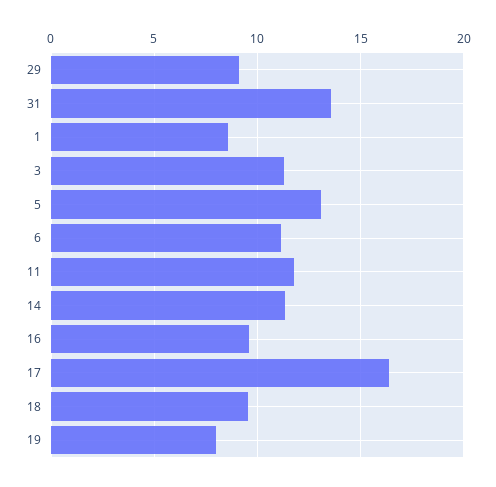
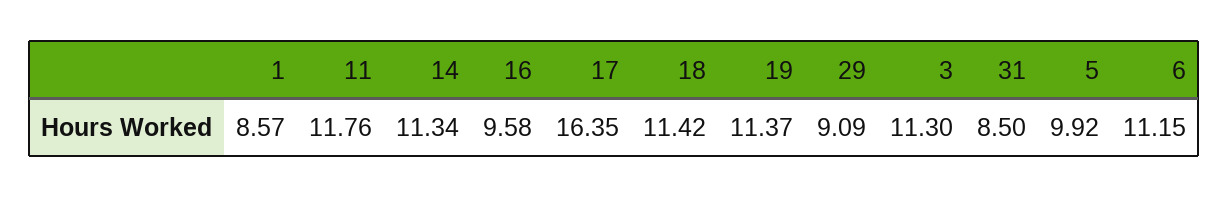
  {
    "29": 9.09,
-   "31": 13.5,
+   "31": 8.5,
    "1": 8.57,
    "3": 11.3,
-   "5": 13,
+   "5": 9.92,
    "6": 11.15,
    "11": 11.76,
    "14": 11.34,
    "16": 9.58,
    "17": 16.35,
-   "18": 9.5,
+   "18": 11.42,
-   "19": 8
+   "19": 11.37
  }

